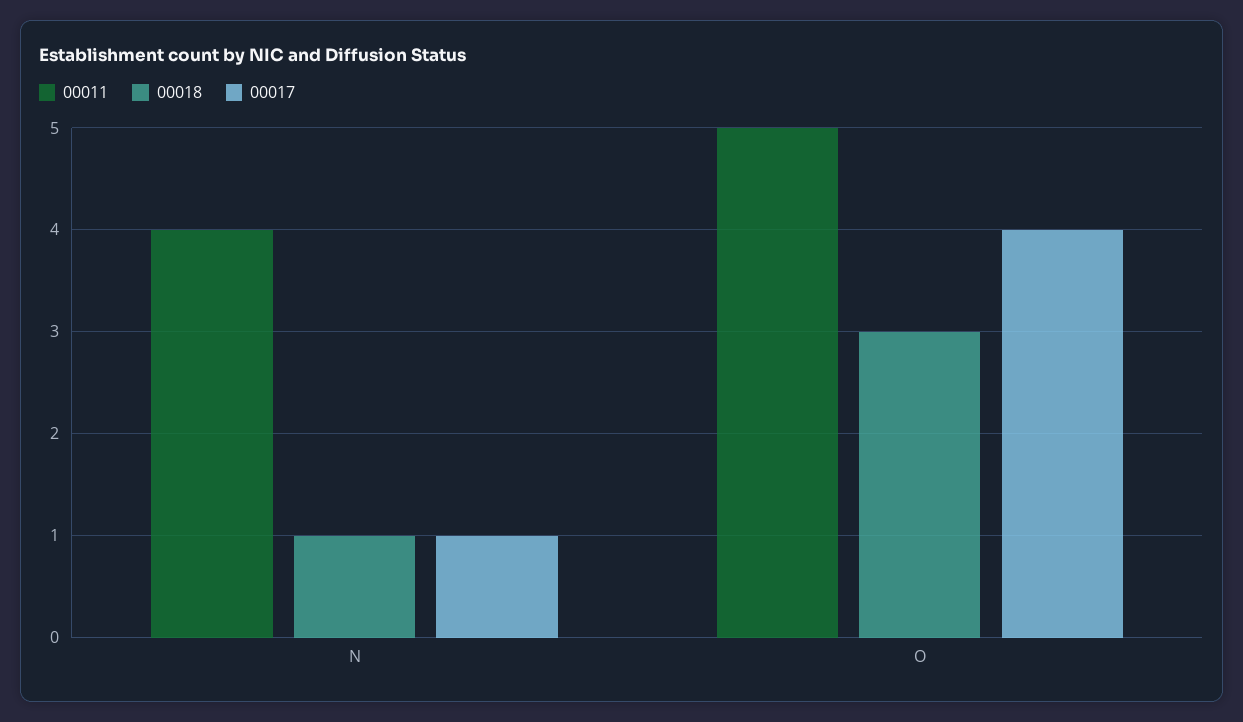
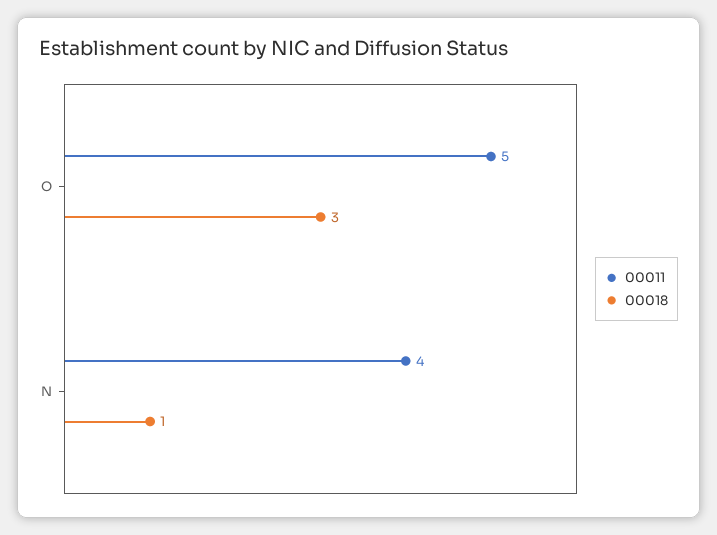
  {
    "00011": {
      "N": 4,
      "O": 5
    },
    "00018": {
      "N": 1,
      "O": 3
-   },
+   }
-   "00017": {
-     "N": 1,
-     "O": 4
-   }
  }

